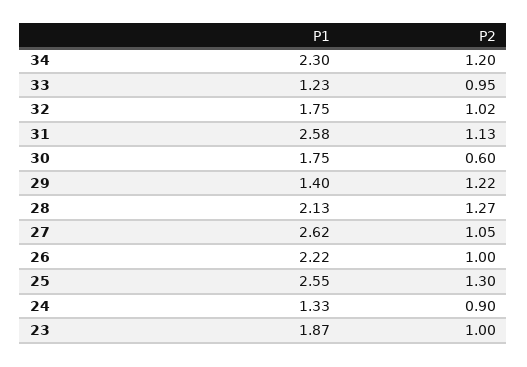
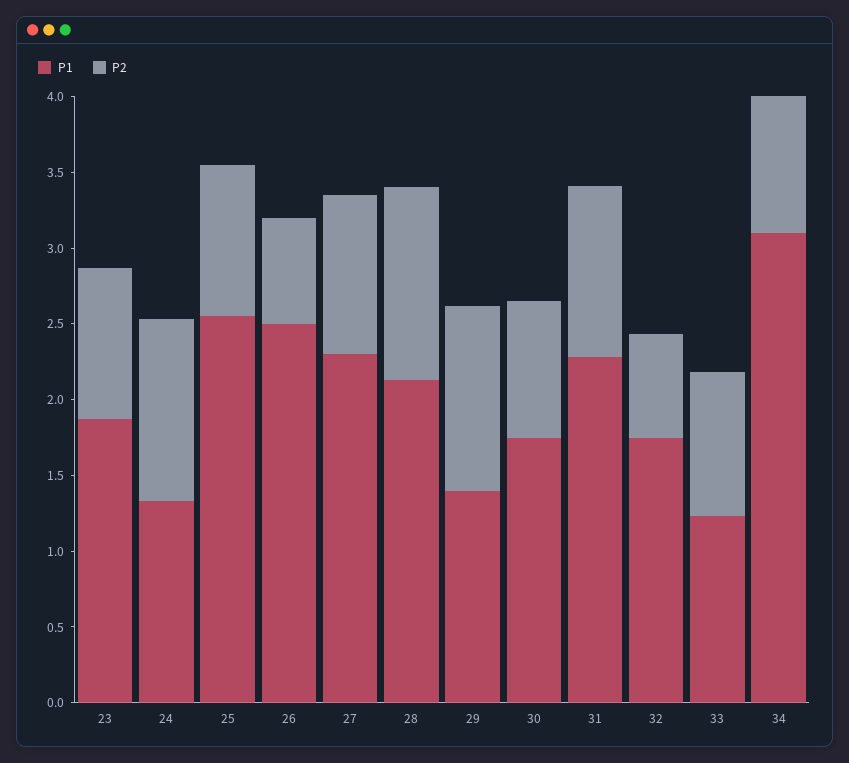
  {
    "P1": {
-     "34": 2.3,
+     "34": 3.1,
      "33": 1.23,
      "32": 1.75,
-     "31": 2.58,
+     "31": 2.3,
      "30": 1.75,
      "29": 1.4,
      "28": 2.13,
-     "27": 2.62,
+     "27": 2.3,
-     "26": 2.22,
+     "26": 2.5,
      "25": 2.55,
      "24": 1.33,
      "23": 1.87
    },
    "P2": {
-     "34": 1.2,
+     "34": 0.9,
      "33": 0.95,
-     "32": 1.02,
+     "32": 0.7,
      "31": 1.13,
-     "30": 0.6,
+     "30": 0.9,
      "29": 1.22,
      "28": 1.27,
      "27": 1.05,
-     "26": 1,
+     "26": 0.7,
-     "25": 1.3,
+     "25": 1,
-     "24": 0.9,
+     "24": 1.2,
      "23": 1
    }
  }

